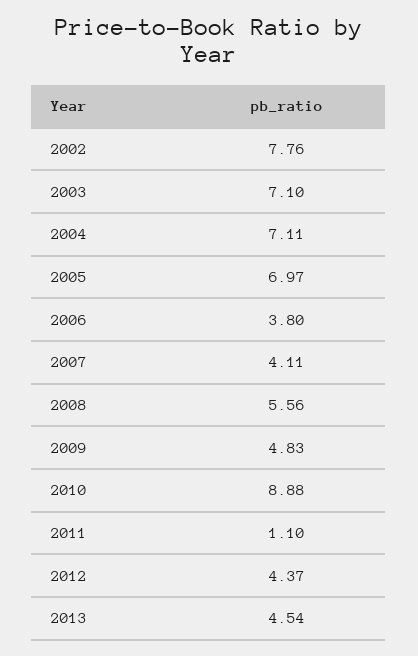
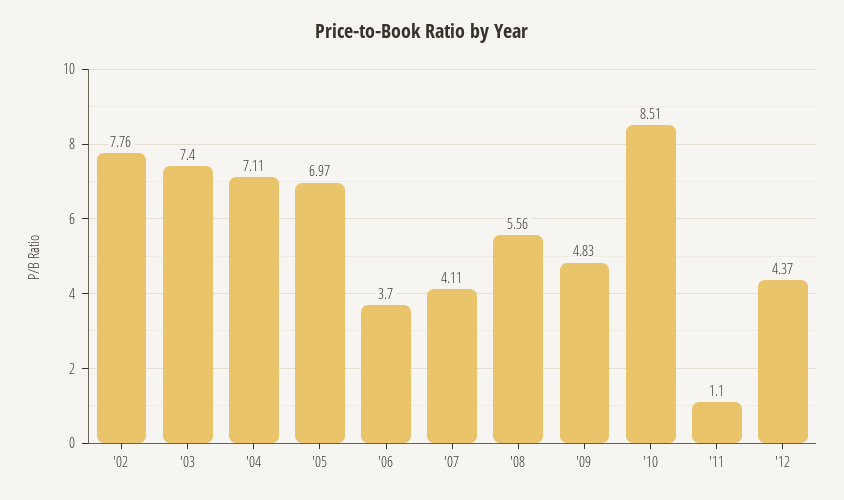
  {
    "2002": 7.76,
-   "2003": 7.1,
+   "2003": 7.4,
    "2004": 7.11,
    "2005": 6.97,
-   "2006": 3.8,
+   "2006": 3.7,
    "2007": 4.11,
    "2008": 5.56,
    "2009": 4.83,
-   "2010": 8.88,
+   "2010": 8.51,
    "2011": 1.1,
-   "2012": 4.37,
+   "2012": 4.37
-   "2013": 4.54
  }

